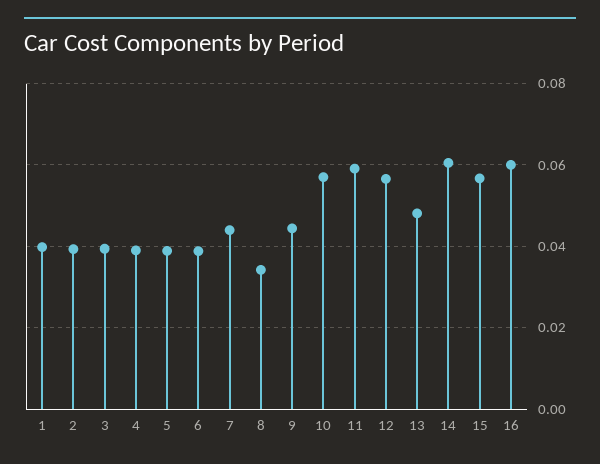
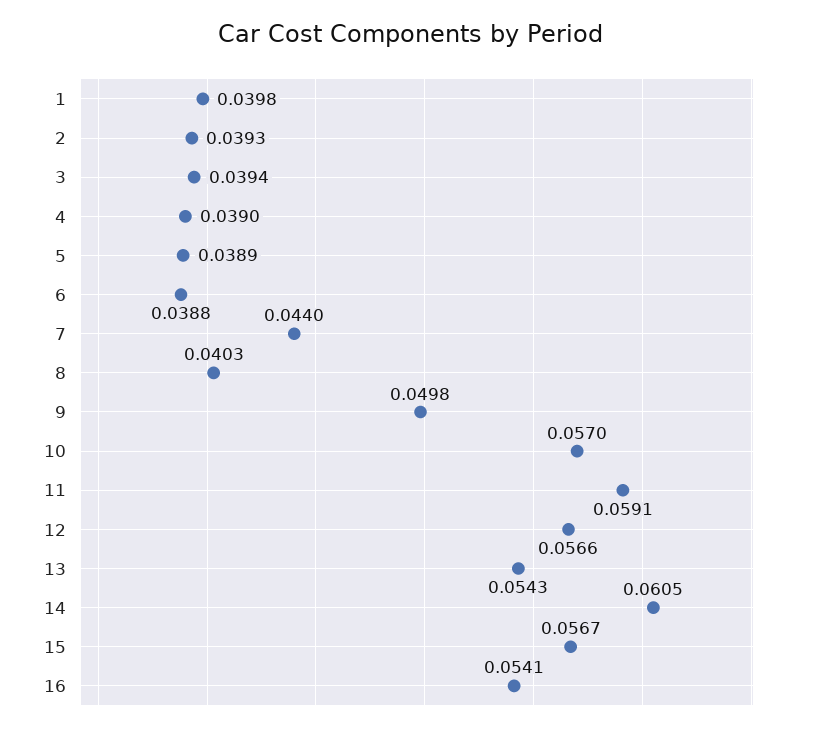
  {
    "1": 0.0398,
    "2": 0.0393,
    "3": 0.0394,
    "4": 0.039,
    "5": 0.0389,
    "6": 0.0388,
    "7": 0.044,
-   "8": 0.034,
+   "8": 0.0403,
-   "9": 0.044,
+   "9": 0.0498,
    "10": 0.057,
    "11": 0.0591,
    "12": 0.0566,
-   "13": 0.048,
+   "13": 0.0543,
    "14": 0.0605,
    "15": 0.0567,
-   "16": 0.06
+   "16": 0.0541
  }

